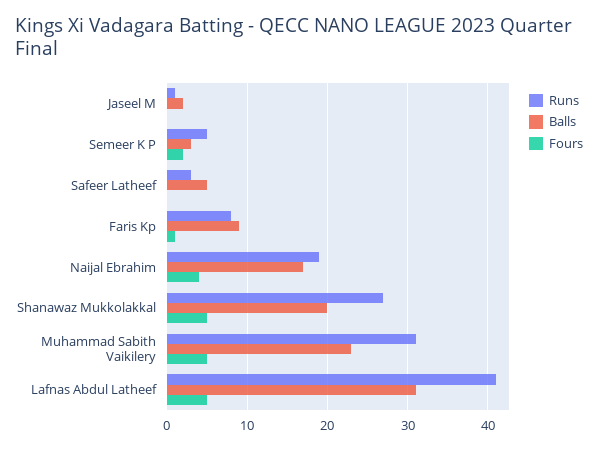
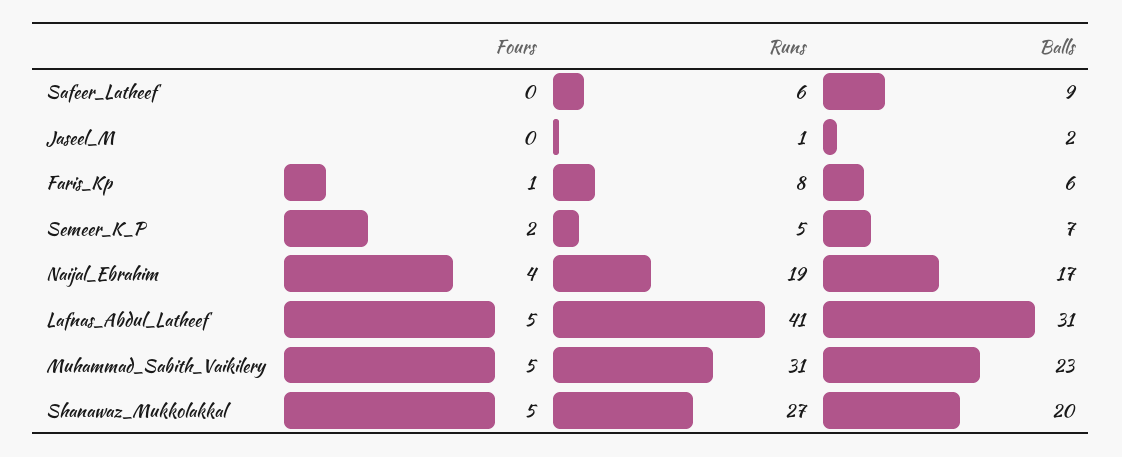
  {
    "Runs": {
      "Jaseel M": 1,
      "Semeer K P": 5,
-     "Safeer Latheef": 3,
+     "Safeer Latheef": 6,
      "Faris Kp": 8,
      "Naijal Ebrahim": 19,
      "Shanawaz Mukkolakkal": 27,
      "Muhammad Sabith Vaikilery": 31,
      "Lafnas Abdul Latheef": 41
    },
    "Balls": {
      "Jaseel M": 2,
-     "Semeer K P": 3,
+     "Semeer K P": 7,
-     "Safeer Latheef": 5,
+     "Safeer Latheef": 9,
-     "Faris Kp": 9,
+     "Faris Kp": 6,
      "Naijal Ebrahim": 17,
      "Shanawaz Mukkolakkal": 20,
      "Muhammad Sabith Vaikilery": 23,
      "Lafnas Abdul Latheef": 31
    },
    "Fours": {
      "Jaseel M": 0,
      "Semeer K P": 2,
      "Safeer Latheef": 0,
      "Faris Kp": 1,
      "Naijal Ebrahim": 4,
      "Shanawaz Mukkolakkal": 5,
      "Muhammad Sabith Vaikilery": 5,
      "Lafnas Abdul Latheef": 5
    }
  }

